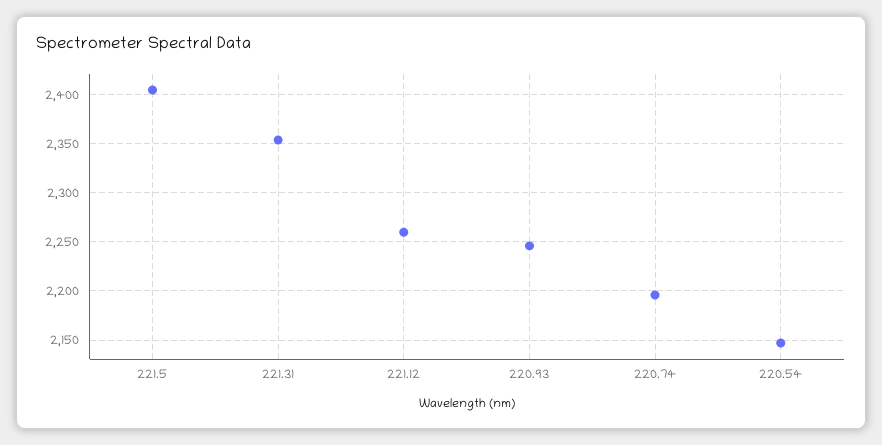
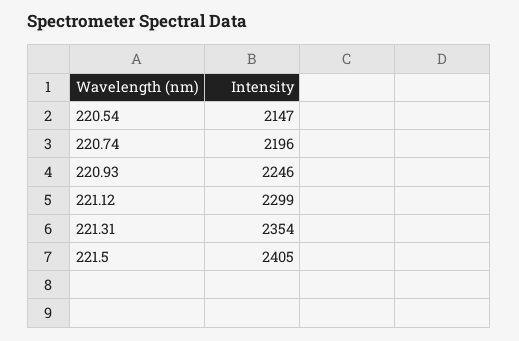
  {
    "221.5": 2405,
    "221.31": 2354,
-   "221.12": 2260,
+   "221.12": 2299,
    "220.93": 2246,
    "220.74": 2196,
    "220.54": 2147
  }

